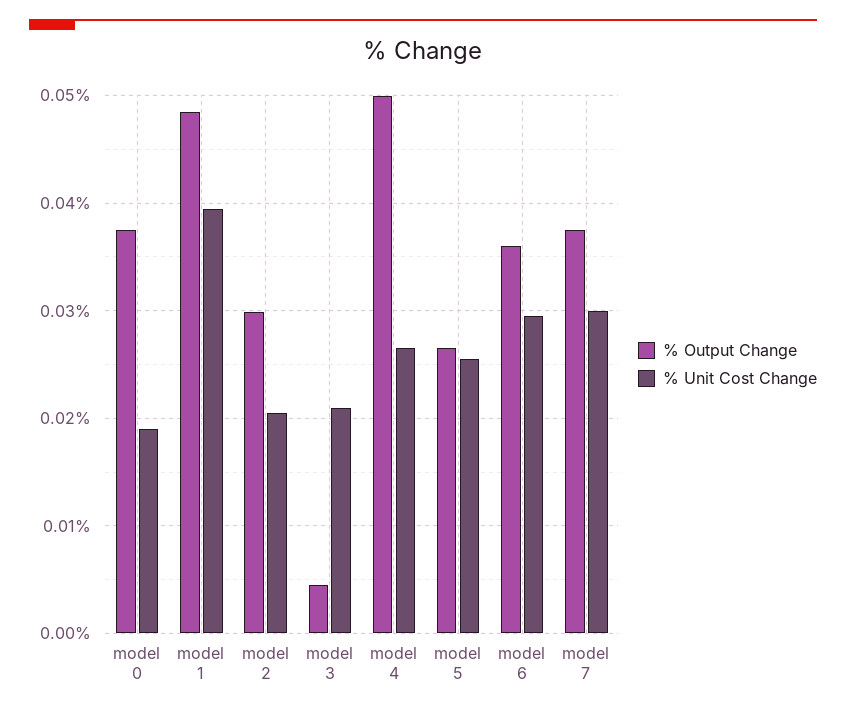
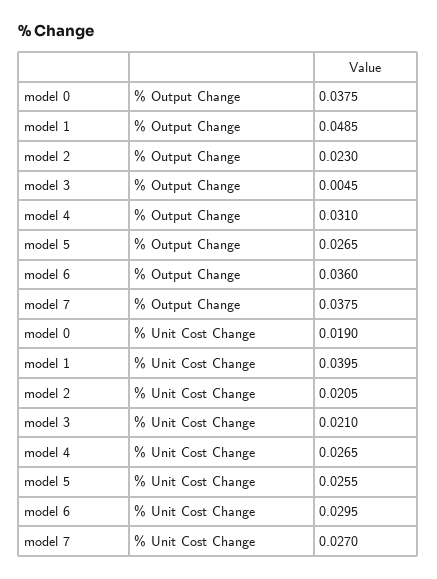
  {
    "% Output Change": {
      "model 0": 0.0375,
      "model 1": 0.0485,
-     "model 2": 0.03,
+     "model 2": 0.023,
      "model 3": 0.0045,
-     "model 4": 0.05,
+     "model 4": 0.031,
      "model 5": 0.0265,
      "model 6": 0.036,
      "model 7": 0.0375
    },
    "% Unit Cost Change": {
      "model 0": 0.019,
      "model 1": 0.0395,
      "model 2": 0.0205,
      "model 3": 0.021,
      "model 4": 0.0265,
      "model 5": 0.0255,
      "model 6": 0.0295,
-     "model 7": 0.03
+     "model 7": 0.027
    }
  }

